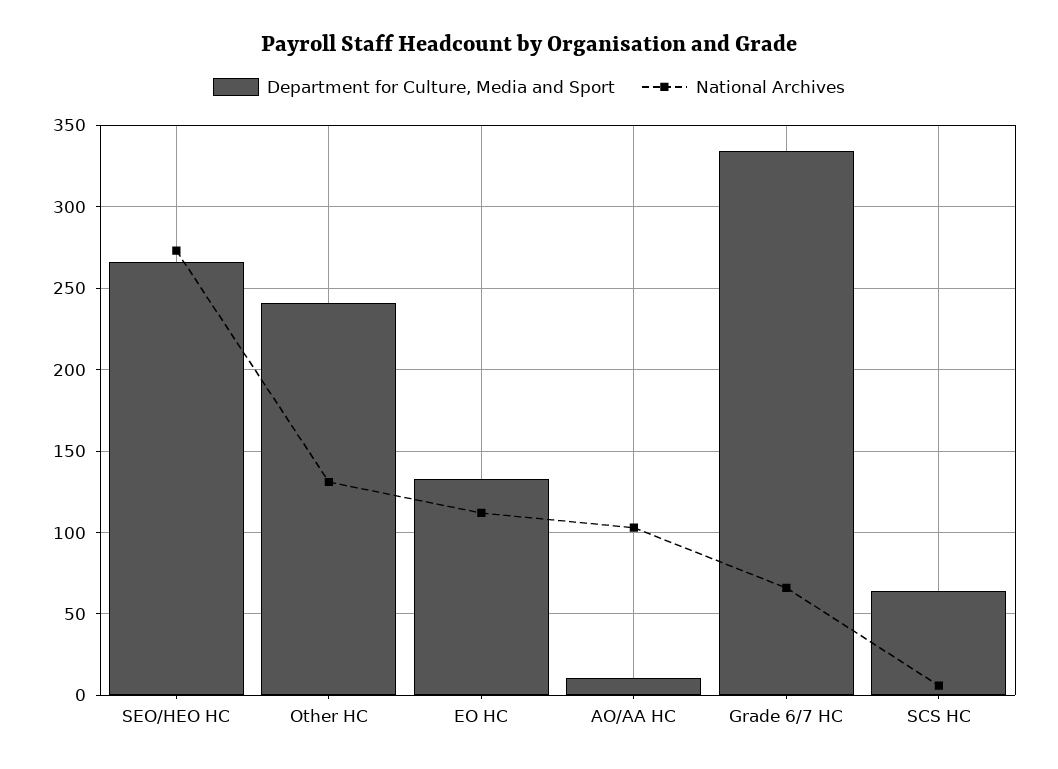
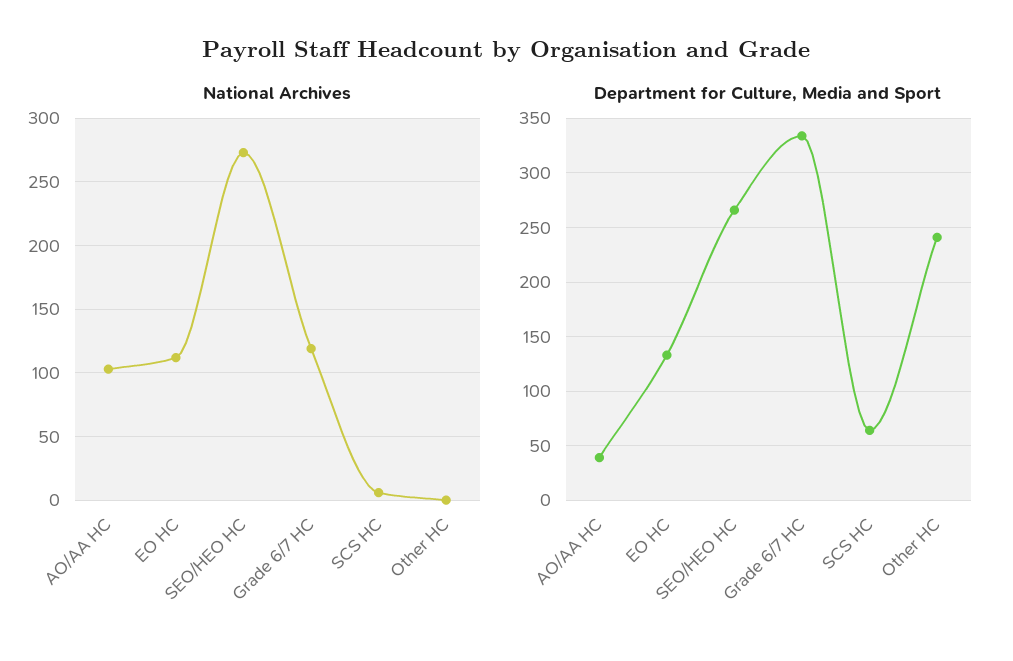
  {
    "Department for Culture, Media and Sport": {
      "SEO/HEO HC": 265,
      "Other HC": 240,
      "EO HC": 135,
-     "AO/AA HC": 10,
+     "AO/AA HC": 40,
      "Grade 6/7 HC": 335,
      "SCS HC": 65
    },
    "National Archives": {
      "SEO/HEO HC": 275,
-     "Other HC": 130,
+     "Other HC": 0,
      "EO HC": 110,
      "AO/AA HC": 105,
-     "Grade 6/7 HC": 65,
+     "Grade 6/7 HC": 120,
      "SCS HC": 5
    }
  }

